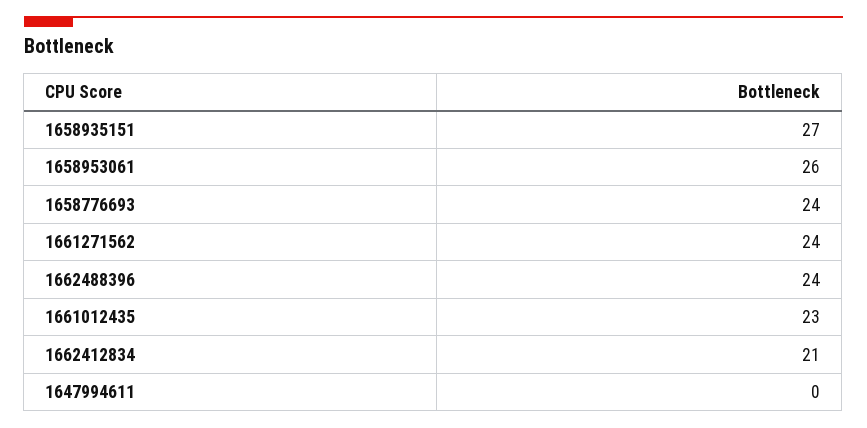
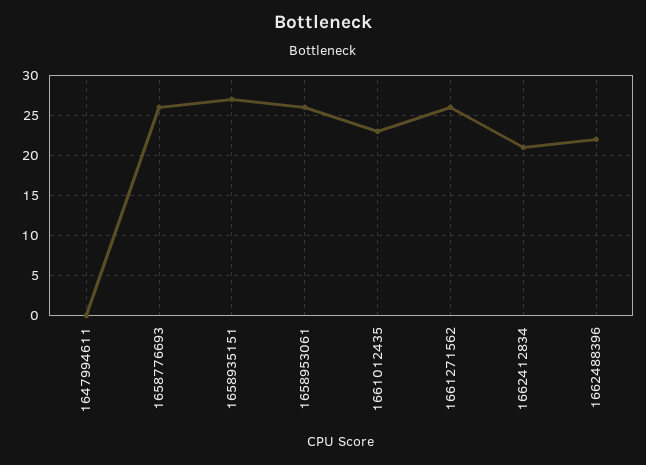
  {
    "1658935151": 27,
    "1658953061": 26,
-   "1658776693": 24,
+   "1658776693": 26,
-   "1661271562": 24,
+   "1661271562": 26,
-   "1662488396": 24,
+   "1662488396": 22,
    "1661012435": 23,
    "1662412834": 21,
    "1647994611": 0
  }

